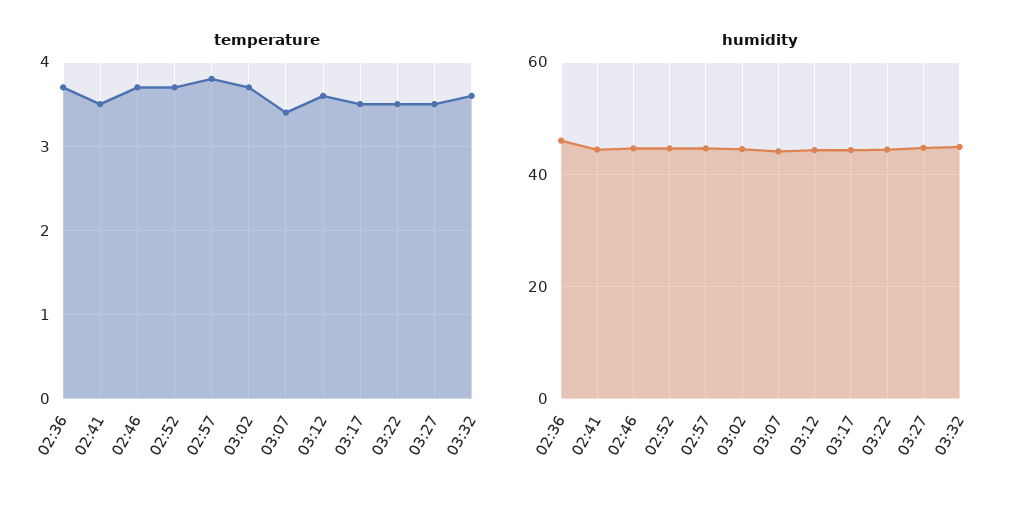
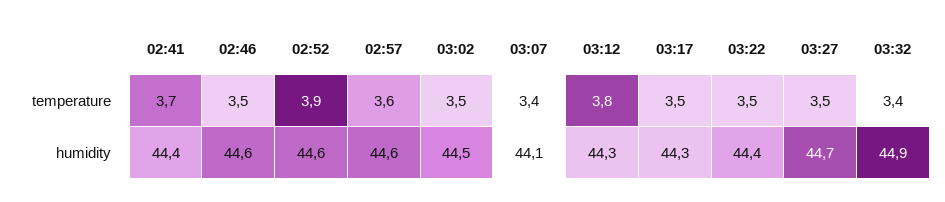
  {
    "temperature": {
-     "02:36": 3.7,
-     "02:41": 3.5,
+     "02:41": 3.7,
-     "02:46": 3.7,
+     "02:46": 3.5,
-     "02:52": 3.7,
+     "02:52": 3.9,
-     "02:57": 3.8,
+     "02:57": 3.6,
-     "03:02": 3.7,
+     "03:02": 3.5,
      "03:07": 3.4,
-     "03:12": 3.6,
+     "03:12": 3.8,
      "03:17": 3.5,
      "03:22": 3.5,
      "03:27": 3.5,
-     "03:32": 3.6
+     "03:32": 3.4
    },
    "humidity": {
-     "02:36": 46,
      "02:41": 44.4,
      "02:46": 44.6,
      "02:52": 44.6,
      "02:57": 44.6,
      "03:02": 44.5,
      "03:07": 44.1,
      "03:12": 44.3,
      "03:17": 44.3,
      "03:22": 44.4,
      "03:27": 44.7,
      "03:32": 44.9
    }
  }

